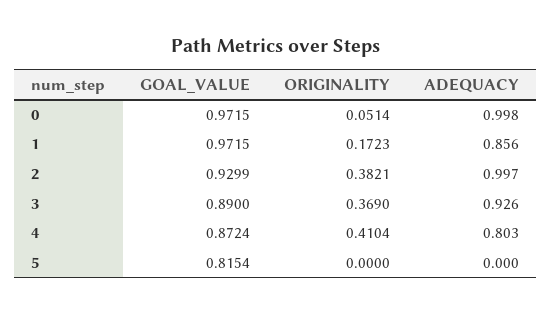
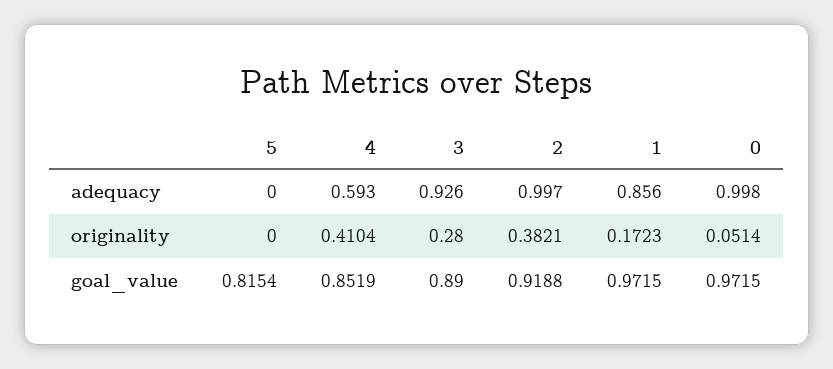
  {
    "GOAL_VALUE": {
      "0": 0.9715,
      "1": 0.9715,
-     "2": 0.9299,
+     "2": 0.9188,
      "3": 0.89,
-     "4": 0.8724,
+     "4": 0.8519,
      "5": 0.8154
    },
    "ORIGINALITY": {
      "0": 0.0514,
      "1": 0.1723,
      "2": 0.3821,
-     "3": 0.369,
+     "3": 0.28,
      "4": 0.4104,
      "5": 0
    },
    "ADEQUACY": {
      "0": 0.998,
      "1": 0.856,
      "2": 0.997,
      "3": 0.926,
-     "4": 0.803,
+     "4": 0.593,
      "5": 0
    }
  }

